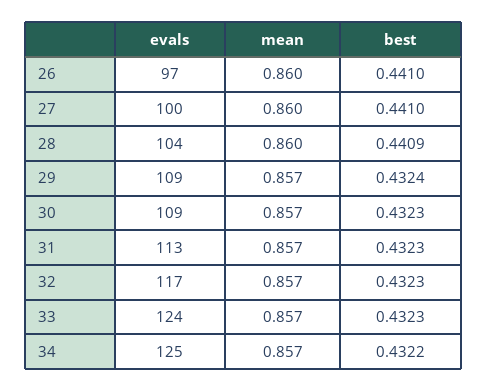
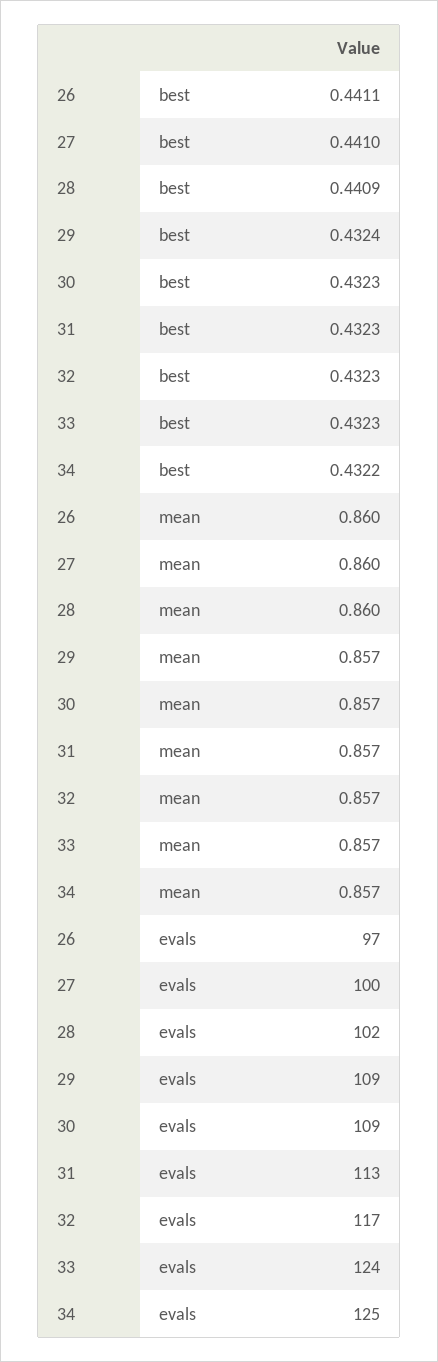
  {
    "evals": {
      "26": 97,
      "27": 100,
-     "28": 104,
+     "28": 102,
      "29": 109,
      "30": 109,
      "31": 113,
      "32": 117,
      "33": 124,
      "34": 125
    },
    "mean": {
      "26": 0.86,
      "27": 0.86,
      "28": 0.86,
      "29": 0.857,
      "30": 0.857,
      "31": 0.857,
      "32": 0.857,
      "33": 0.857,
      "34": 0.857
    },
    "best": {
-     "26": 0.441,
+     "26": 0.4411,
      "27": 0.441,
      "28": 0.4409,
      "29": 0.4324,
      "30": 0.4323,
      "31": 0.4323,
      "32": 0.4323,
      "33": 0.4323,
      "34": 0.4322
    }
  }

